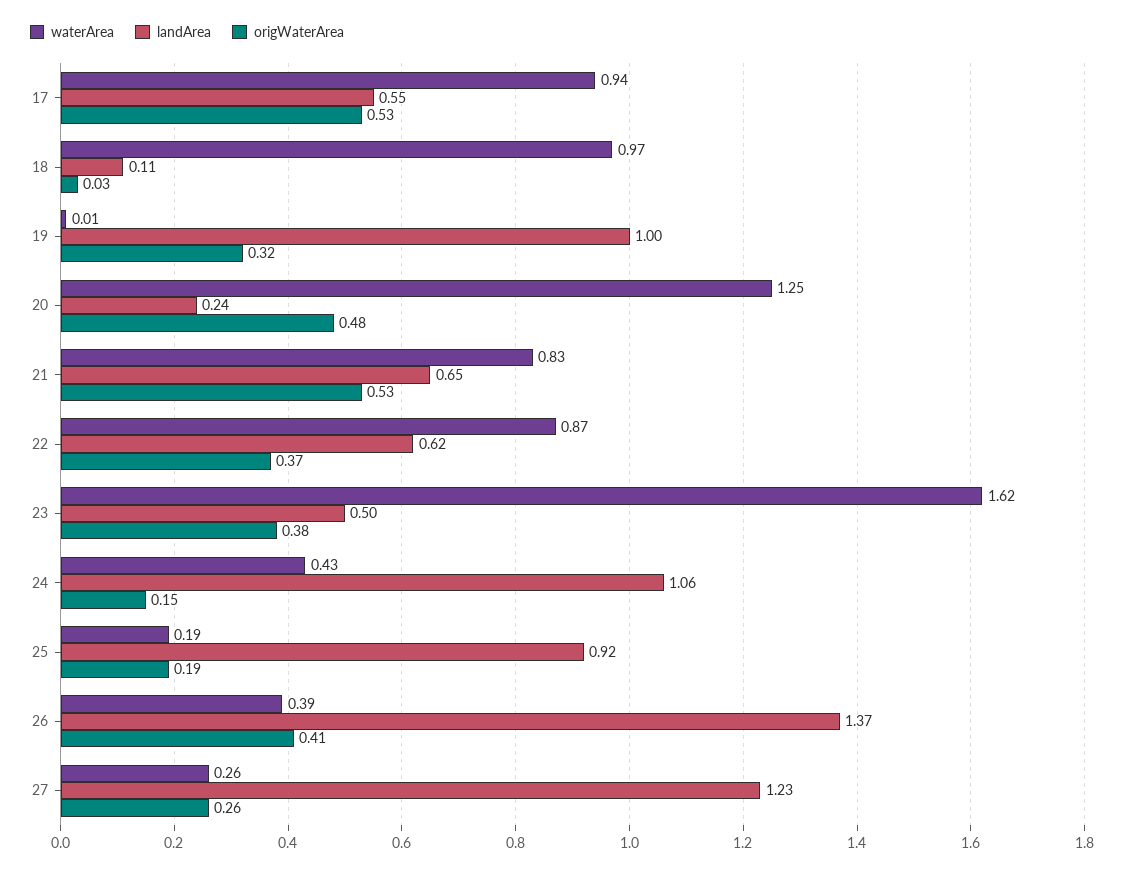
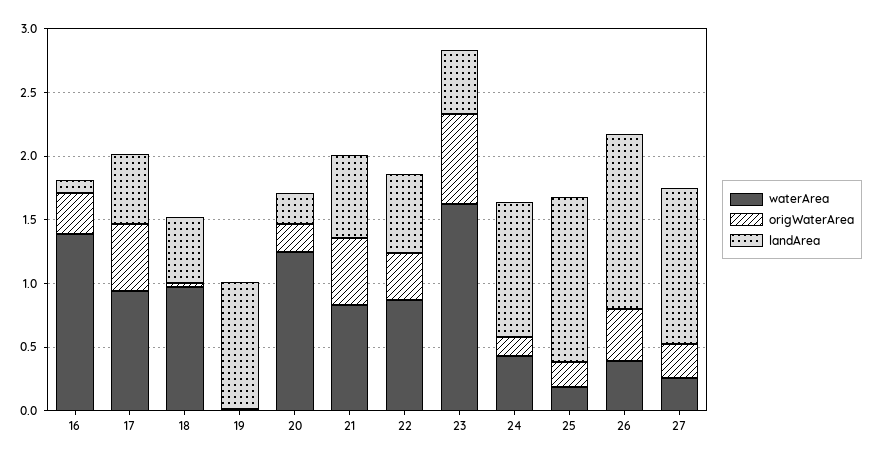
  {
    "waterArea": {
      "17": 0.94,
      "18": 0.97,
      "19": 0.01,
      "20": 1.25,
      "21": 0.83,
      "22": 0.87,
      "23": 1.62,
      "24": 0.43,
      "25": 0.19,
      "26": 0.39,
-     "27": 0.26
+     "27": 0.26,
+     "16": 1.4
    },
    "landArea": {
      "17": 0.55,
-     "18": 0.11,
+     "18": 0.5,
      "19": 1,
      "20": 0.24,
      "21": 0.65,
      "22": 0.62,
      "23": 0.5,
      "24": 1.06,
-     "25": 0.92,
+     "25": 1.3,
      "26": 1.37,
-     "27": 1.23
+     "27": 1.23,
+     "16": 0.1
    },
    "origWaterArea": {
      "17": 0.53,
      "18": 0.03,
-     "19": 0.32,
+     "19": 0,
-     "20": 0.48,
+     "20": 0.2,
      "21": 0.53,
      "22": 0.37,
-     "23": 0.38,
+     "23": 0.7,
      "24": 0.15,
      "25": 0.19,
      "26": 0.41,
-     "27": 0.26
+     "27": 0.26,
+     "16": 0.3
    }
  }

